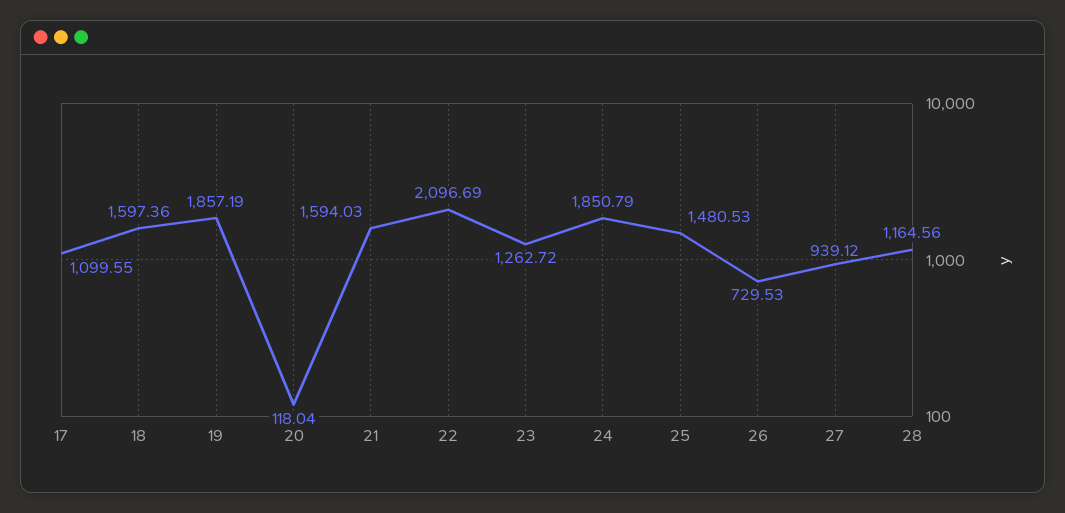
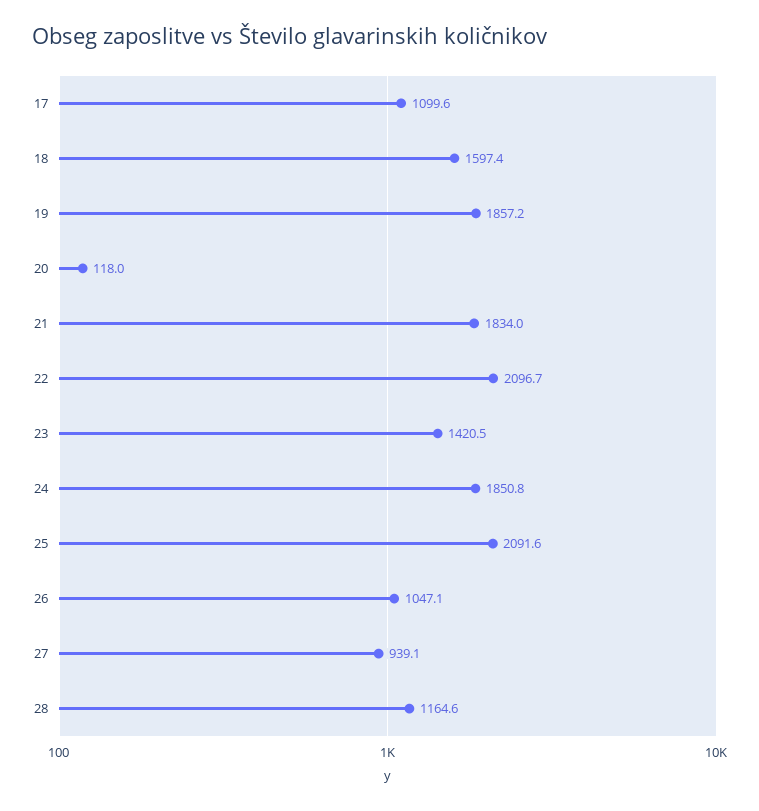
  {
    "17": 1099.55,
    "18": 1597.36,
    "19": 1857.19,
    "20": 118.04,
-   "21": 1594.03,
+   "21": 1834,
    "22": 2096.69,
-   "23": 1262.72,
+   "23": 1420.5,
    "24": 1850.79,
-   "25": 1480.53,
+   "25": 2091.6,
-   "26": 729.53,
+   "26": 1047.1,
    "27": 939.12,
    "28": 1164.56
  }

